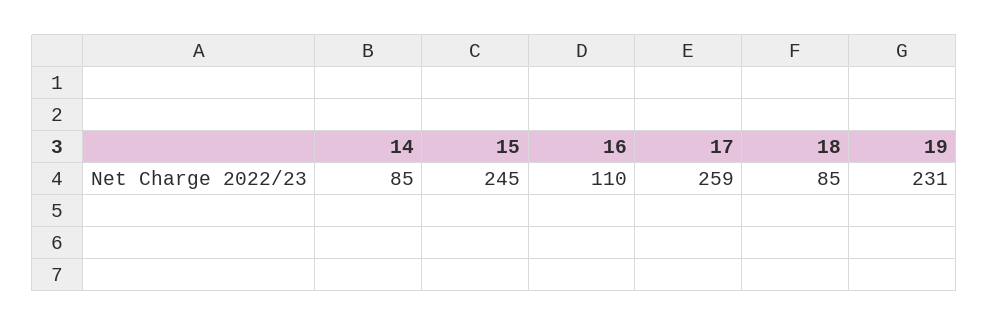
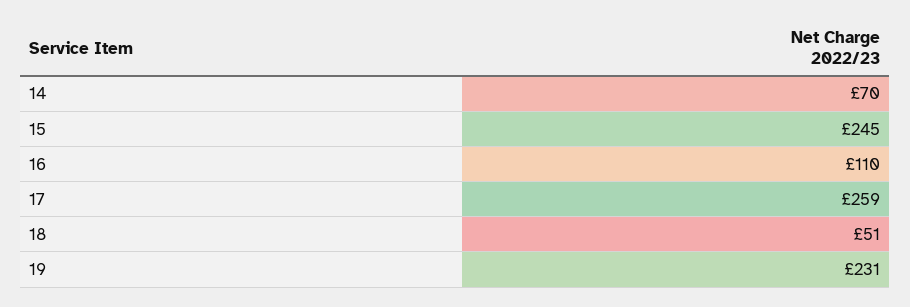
  {
-   "14": 85,
+   "14": 70,
    "15": 245,
    "16": 110,
    "17": 259,
-   "18": 85,
+   "18": 51,
    "19": 231
  }

